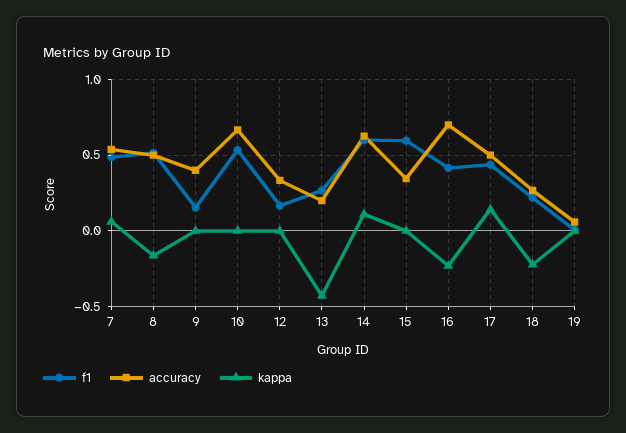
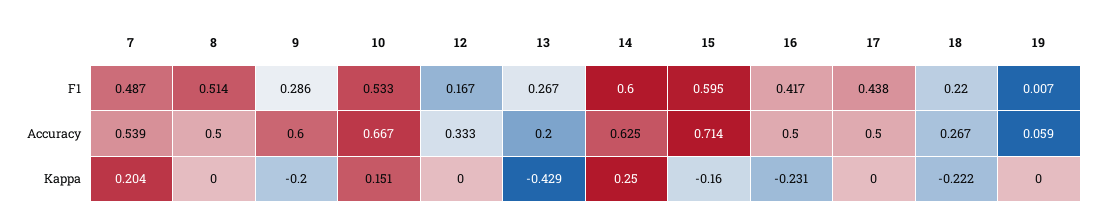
  {
    "f1": {
      "7": 0.487,
      "8": 0.514,
-     "9": 0.15,
+     "9": 0.286,
      "10": 0.533,
      "12": 0.167,
      "13": 0.267,
      "14": 0.6,
      "15": 0.595,
      "16": 0.417,
      "17": 0.438,
      "18": 0.22,
      "19": 0.007
    },
    "accuracy": {
      "7": 0.539,
      "8": 0.5,
-     "9": 0.4,
+     "9": 0.6,
      "10": 0.667,
      "12": 0.333,
      "13": 0.2,
      "14": 0.625,
-     "15": 0.35,
+     "15": 0.714,
-     "16": 0.7,
+     "16": 0.5,
      "17": 0.5,
      "18": 0.267,
      "19": 0.059
    },
    "kappa": {
-     "7": 0.05,
+     "7": 0.204,
-     "8": -0.15,
+     "8": 0,
-     "9": 0,
+     "9": -0.2,
-     "10": 0,
+     "10": 0.151,
      "12": 0,
      "13": -0.429,
-     "14": 0.1,
+     "14": 0.25,
-     "15": 0,
+     "15": -0.16,
      "16": -0.231,
-     "17": 0.15,
+     "17": 0,
      "18": -0.222,
      "19": 0
    }
  }

